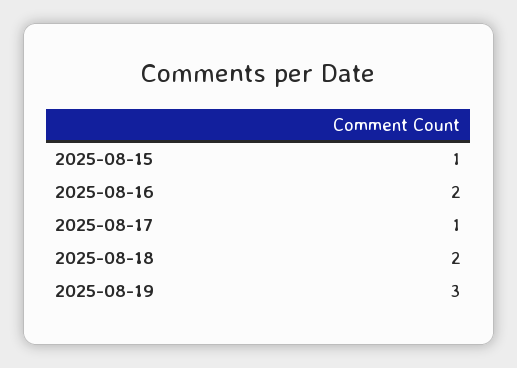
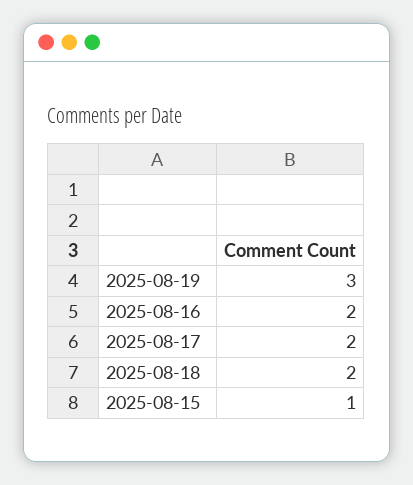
  {
    "2025-08-15": 1,
    "2025-08-16": 2,
-   "2025-08-17": 1,
+   "2025-08-17": 2,
    "2025-08-18": 2,
    "2025-08-19": 3
  }

